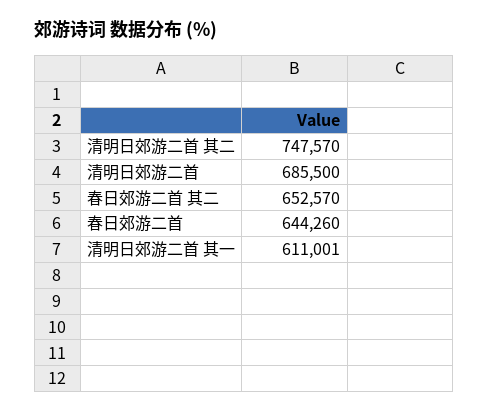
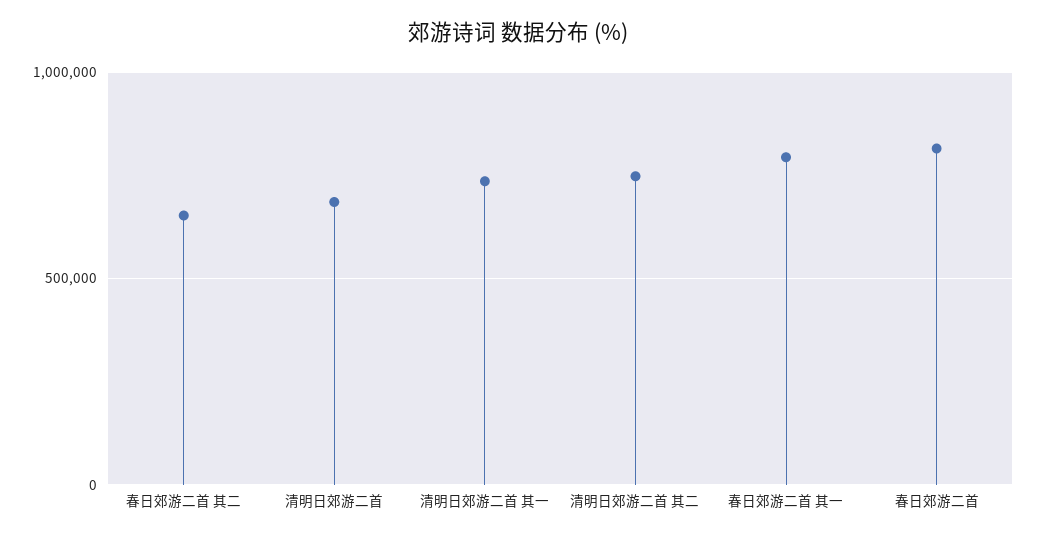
  {
    "清明日郊游二首 其二": 747570,
    "清明日郊游二首": 685500,
    "春日郊游二首 其二": 652570,
-   "春日郊游二首": 644260,
+   "春日郊游二首": 800000,
-   "清明日郊游二首 其一": 611001
+   "清明日郊游二首 其一": 750000,
+   "春日郊游二首 其一": 800000
  }

